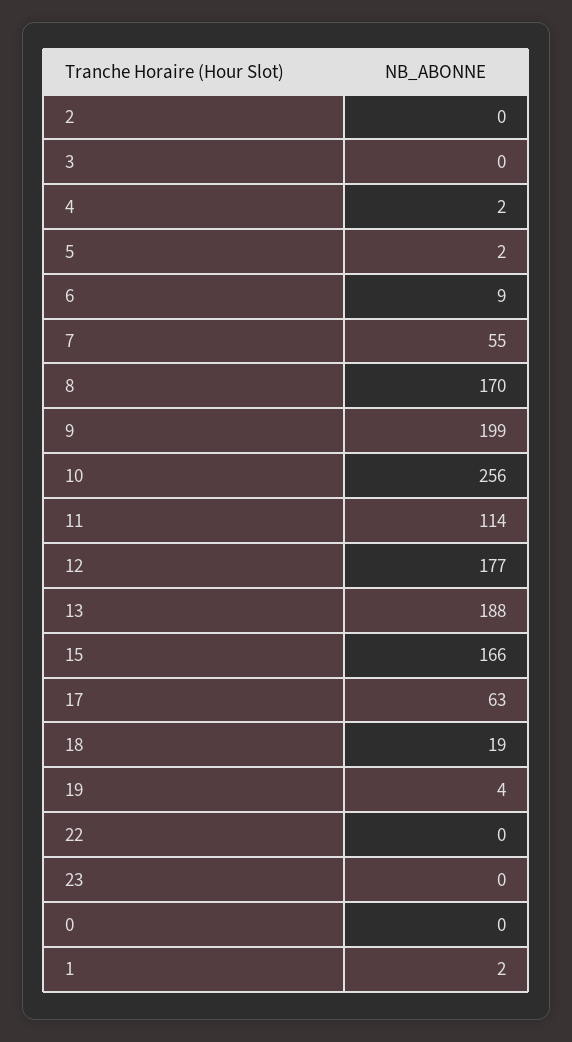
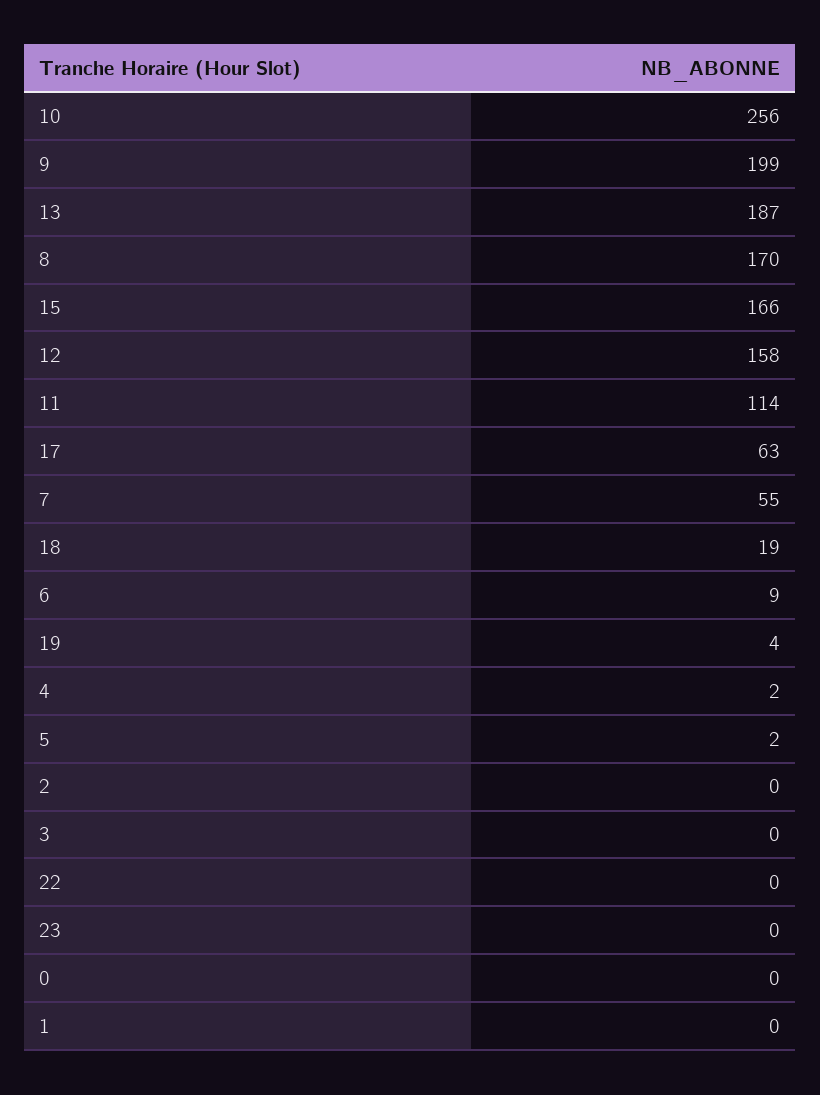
  {
    "2": 0,
    "3": 0,
    "4": 2,
    "5": 2,
    "6": 9,
    "7": 55,
    "8": 170,
    "9": 199,
    "10": 256,
    "11": 114,
-   "12": 177,
+   "12": 158,
-   "13": 188,
+   "13": 187,
    "15": 166,
    "17": 63,
    "18": 19,
    "19": 4,
    "22": 0,
    "23": 0,
    "0": 0,
-   "1": 2
+   "1": 0
  }

